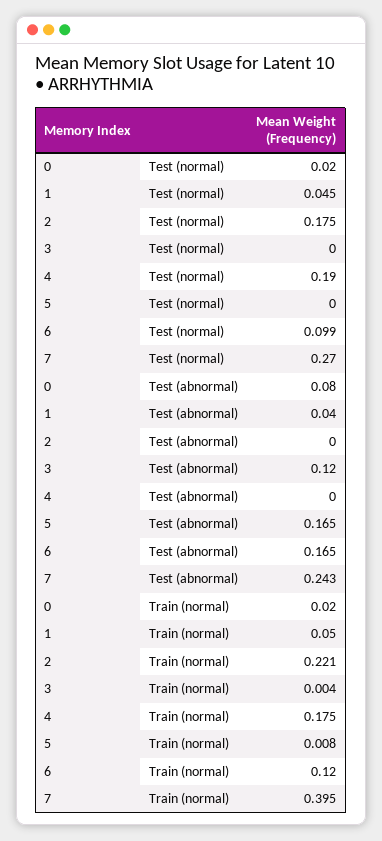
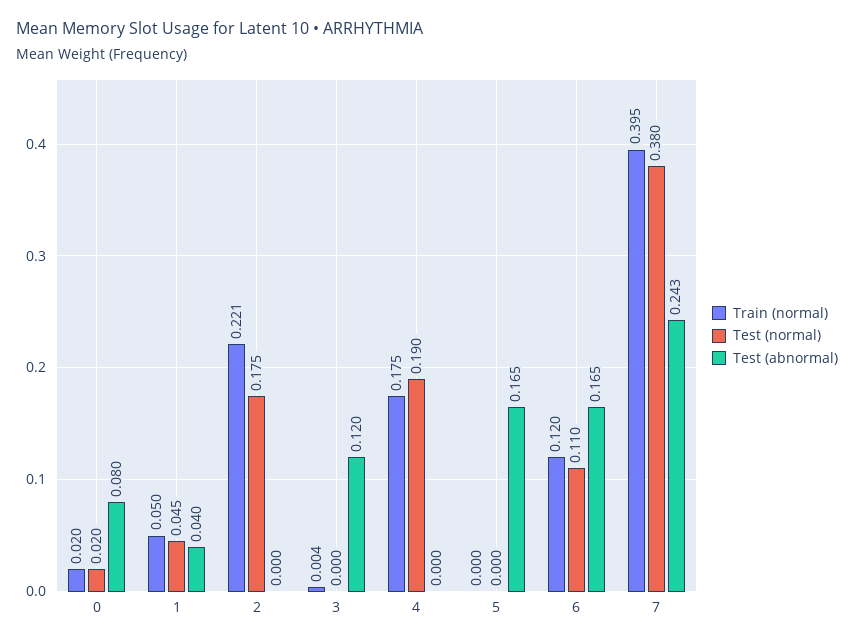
  {
    "Test (normal)": {
      "0": 0.02,
      "1": 0.045,
      "2": 0.175,
      "3": 0,
      "4": 0.19,
      "5": 0,
-     "6": 0.099,
+     "6": 0.11,
-     "7": 0.27
+     "7": 0.38
    },
    "Test (abnormal)": {
      "0": 0.08,
      "1": 0.04,
      "2": 0,
      "3": 0.12,
      "4": 0,
      "5": 0.165,
      "6": 0.165,
      "7": 0.243
    },
    "Train (normal)": {
      "0": 0.02,
      "1": 0.05,
      "2": 0.221,
      "3": 0.004,
      "4": 0.175,
-     "5": 0.008,
+     "5": 0,
      "6": 0.12,
      "7": 0.395
    }
  }

